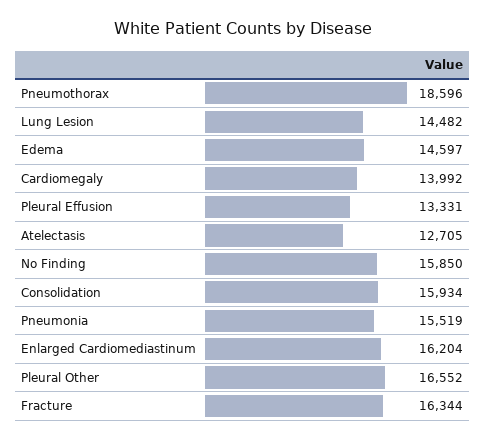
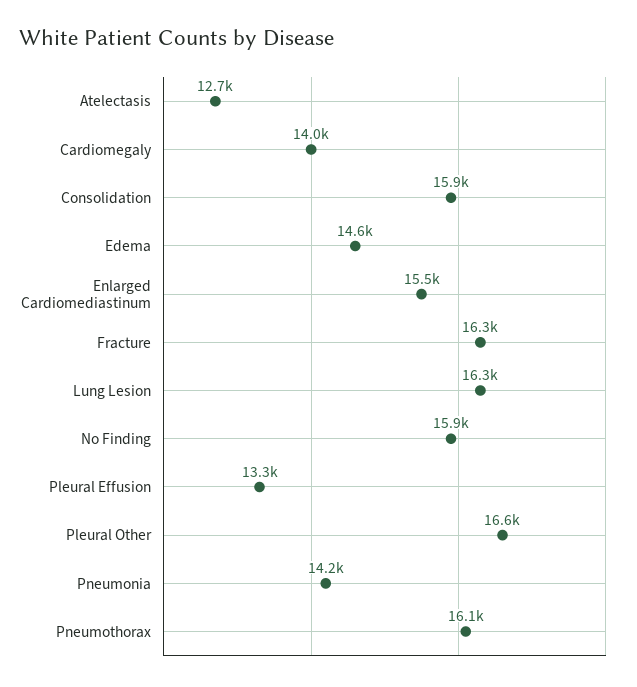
  {
-   "Pneumothorax": 18596,
+   "Pneumothorax": 16100,
-   "Lung Lesion": 14482,
+   "Lung Lesion": 16300,
    "Edema": 14597,
    "Cardiomegaly": 13992,
    "Pleural Effusion": 13331,
    "Atelectasis": 12705,
    "No Finding": 15850,
    "Consolidation": 15934,
-   "Pneumonia": 15519,
+   "Pneumonia": 14200,
-   "Enlarged Cardiomediastinum": 16204,
+   "Enlarged Cardiomediastinum": 15500,
    "Pleural Other": 16552,
    "Fracture": 16344
  }

